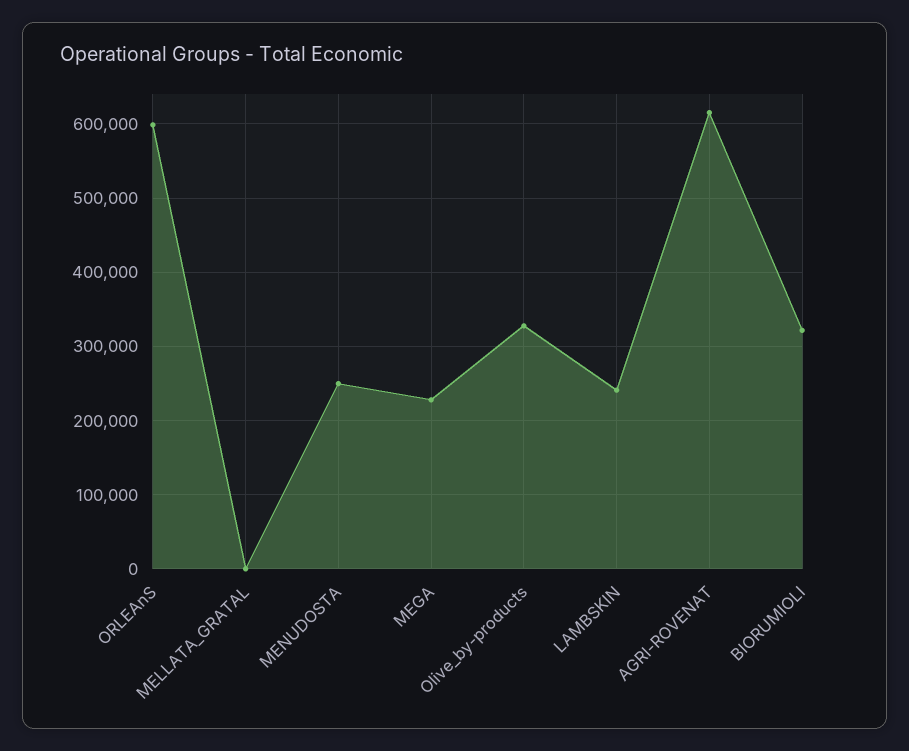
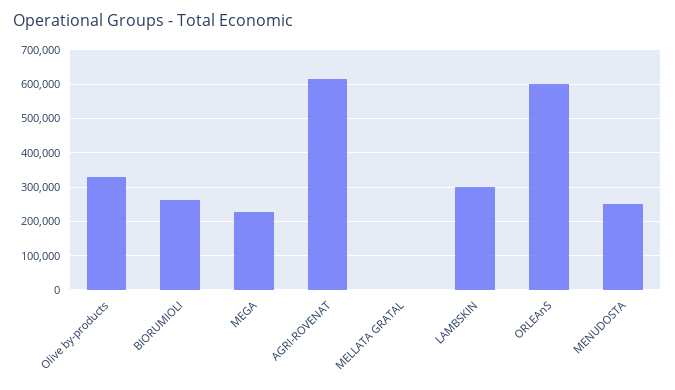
  {
    "ORLEAnS": 600000,
    "MELLATA_GRATAL": 0,
    "MENUDOSTA": 250000,
    "MEGA": 230000,
    "Olive_by-products": 330000,
-   "LAMBSKIN": 240000,
+   "LAMBSKIN": 300000,
    "AGRI-ROVENAT": 620000,
-   "BIORUMIOLI": 320000
+   "BIORUMIOLI": 260000
  }

